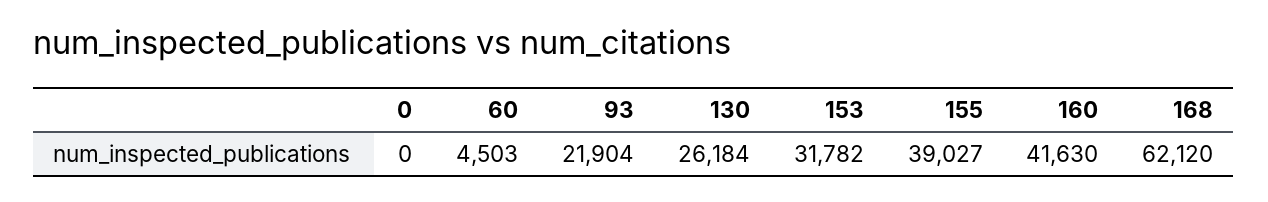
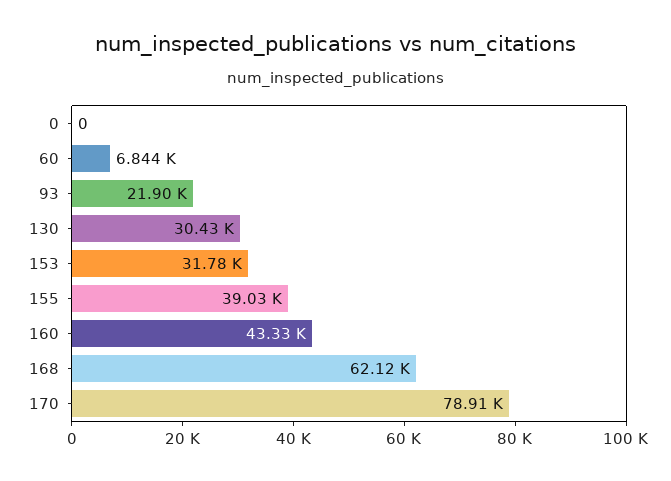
  {
    "0": 0,
-   "60": 4503,
+   "60": 6844,
    "93": 21904,
-   "130": 26184,
+   "130": 30430,
    "153": 31782,
    "155": 39027,
-   "160": 41630,
+   "160": 43330,
-   "168": 62120
+   "168": 62120,
+   "170": 78910
  }

